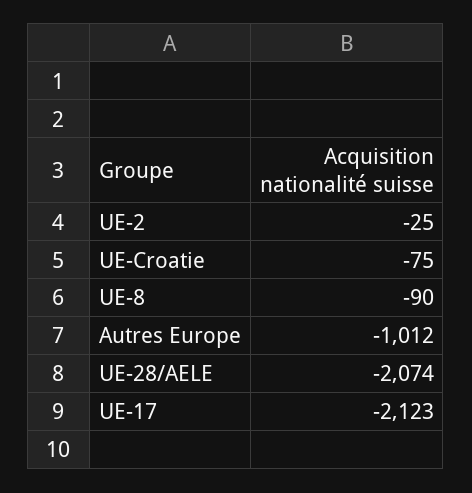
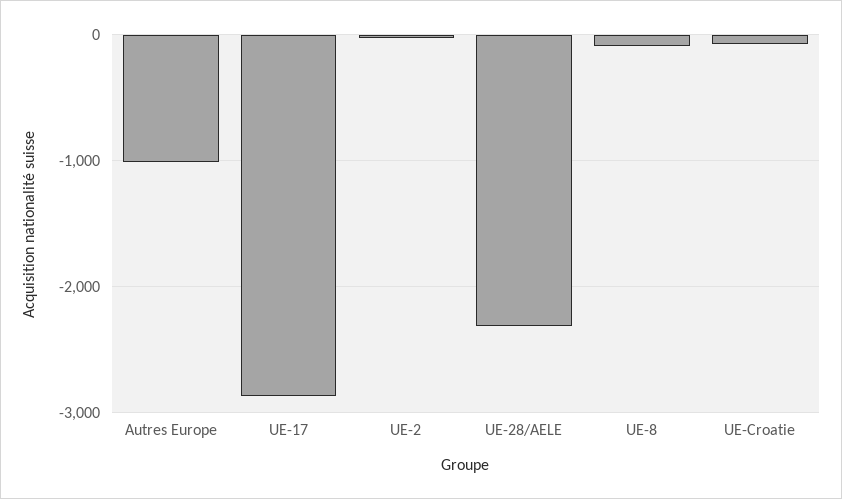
  {
    "UE-2": -25,
    "UE-Croatie": -75,
    "UE-8": -90,
    "Autres Europe": -1012,
-   "UE-28/AELE": -2074,
+   "UE-28/AELE": -2300,
-   "UE-17": -2123
+   "UE-17": -2900
  }

